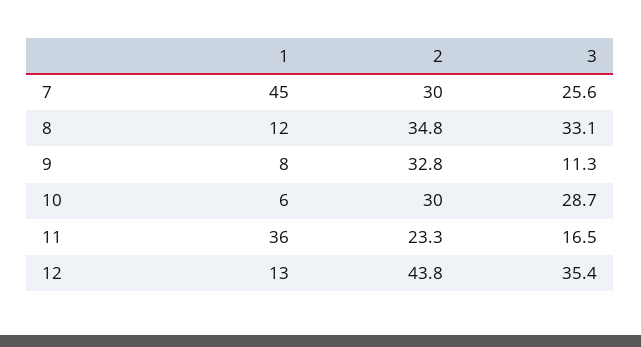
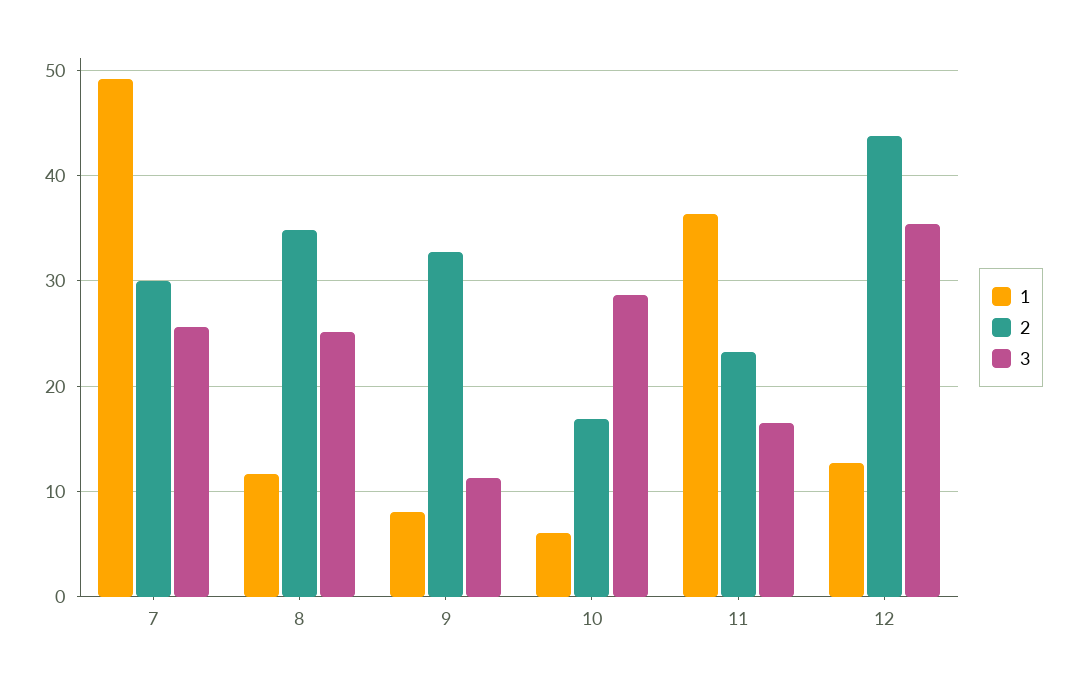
  {
    "1": {
-     "7": 45,
+     "7": 49,
      "8": 12,
      "9": 8,
      "10": 6,
      "11": 36,
      "12": 13
    },
    "2": {
      "7": 30,
      "8": 34.8,
      "9": 32.8,
-     "10": 30,
+     "10": 17,
      "11": 23.3,
      "12": 43.8
    },
    "3": {
      "7": 25.6,
-     "8": 33.1,
+     "8": 25,
      "9": 11.3,
      "10": 28.7,
      "11": 16.5,
      "12": 35.4
    }
  }

